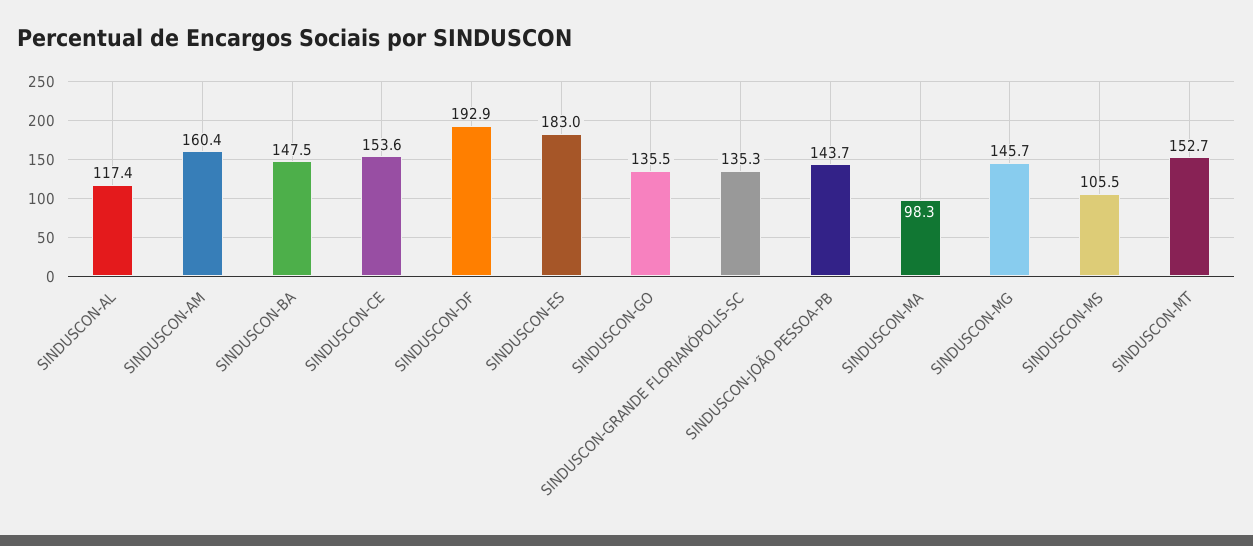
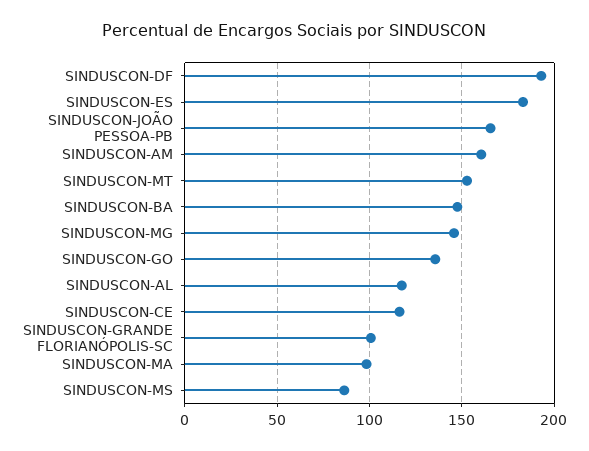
  {
    "SINDUSCON-AL": 117.4,
    "SINDUSCON-AM": 160.4,
    "SINDUSCON-BA": 147.5,
-   "SINDUSCON-CE": 153.6,
+   "SINDUSCON-CE": 115,
    "SINDUSCON-DF": 192.9,
    "SINDUSCON-ES": 183,
    "SINDUSCON-GO": 135.5,
-   "SINDUSCON-GRANDE FLORIANÓPOLIS-SC": 135.3,
+   "SINDUSCON-GRANDE FLORIANÓPOLIS-SC": 100,
-   "SINDUSCON-JOÃO PESSOA-PB": 143.7,
+   "SINDUSCON-JOÃO PESSOA-PB": 165,
    "SINDUSCON-MA": 98.3,
    "SINDUSCON-MG": 145.7,
-   "SINDUSCON-MS": 105.5,
+   "SINDUSCON-MS": 85,
    "SINDUSCON-MT": 152.7
  }

